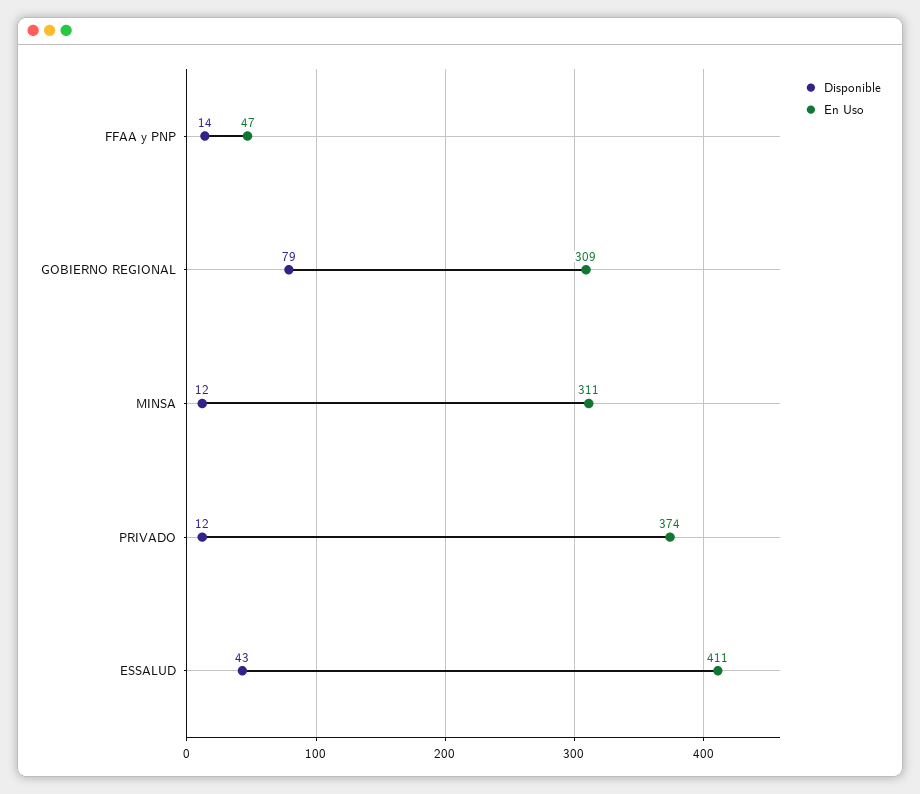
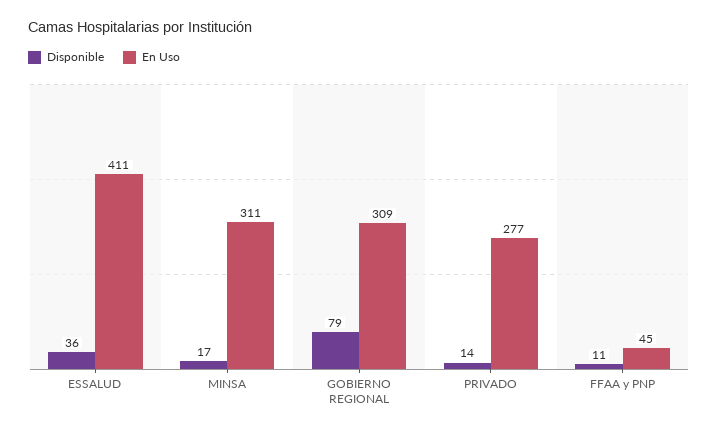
  {
    "Disponible": {
-     "FFAA y PNP": 14,
+     "FFAA y PNP": 11,
      "GOBIERNO REGIONAL": 79,
-     "MINSA": 12,
+     "MINSA": 17,
-     "PRIVADO": 12,
+     "PRIVADO": 14,
-     "ESSALUD": 43
+     "ESSALUD": 36
    },
    "En Uso": {
-     "FFAA y PNP": 47,
+     "FFAA y PNP": 45,
      "GOBIERNO REGIONAL": 309,
      "MINSA": 311,
-     "PRIVADO": 374,
+     "PRIVADO": 277,
      "ESSALUD": 411
    }
  }

